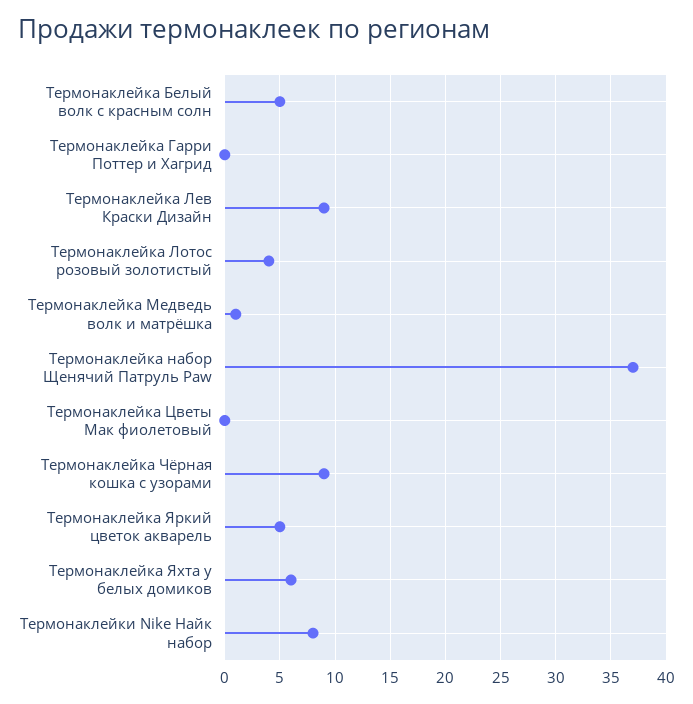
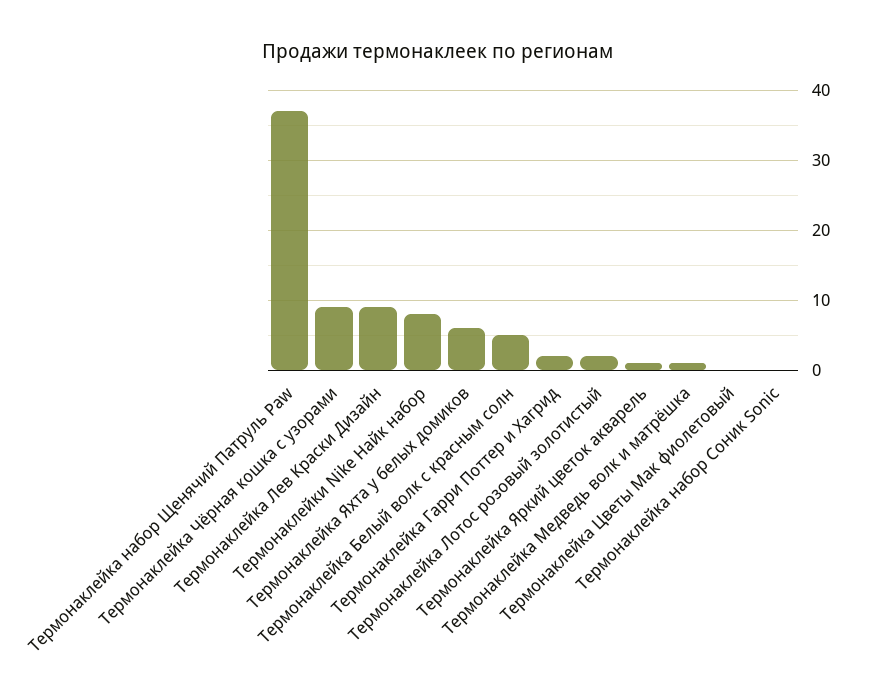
  {
    "Термонаклейка Белый волк с красным солн": 5,
-   "Термонаклейка Гарри Поттер и Хагрид": 0,
+   "Термонаклейка Гарри Поттер и Хагрид": 2,
    "Термонаклейка Лев Краски Дизайн": 9,
-   "Термонаклейка Лотос розовый золотистый": 4,
+   "Термонаклейка Лотос розовый золотистый": 2,
    "Термонаклейка Медведь волк и матрёшка": 1,
    "Термонаклейка набор Щенячий Патруль Paw": 37,
    "Термонаклейка Цветы Мак фиолетовый": 0,
    "Термонаклейка Чёрная кошка с узорами": 9,
-   "Термонаклейка Яркий цветок акварель": 5,
+   "Термонаклейка Яркий цветок акварель": 1,
    "Термонаклейка Яхта у белых домиков": 6,
-   "Термонаклейки Nike Найк набор": 8
+   "Термонаклейки Nike Найк набор": 8,
+   "Термонаклейка набор Соник Sonic": 0
  }

